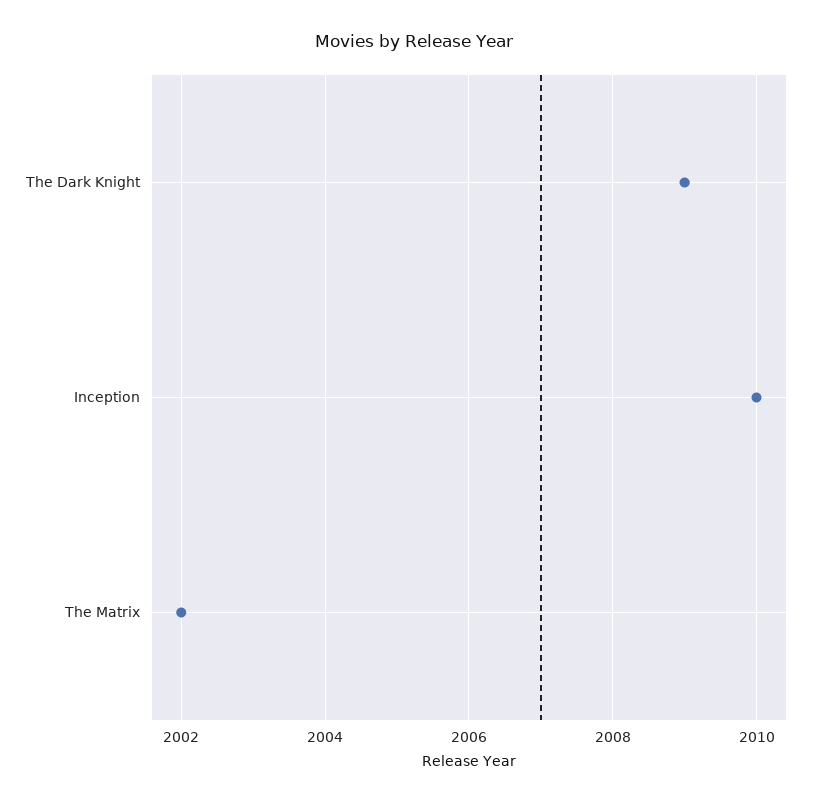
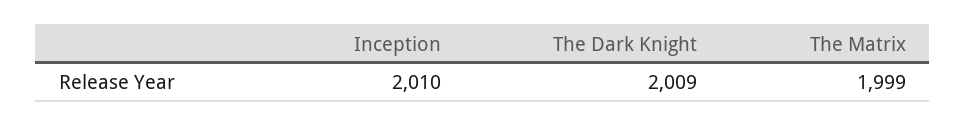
  {
    "The Dark Knight": 2009,
    "Inception": 2010,
-   "The Matrix": 2002
+   "The Matrix": 1999
  }

